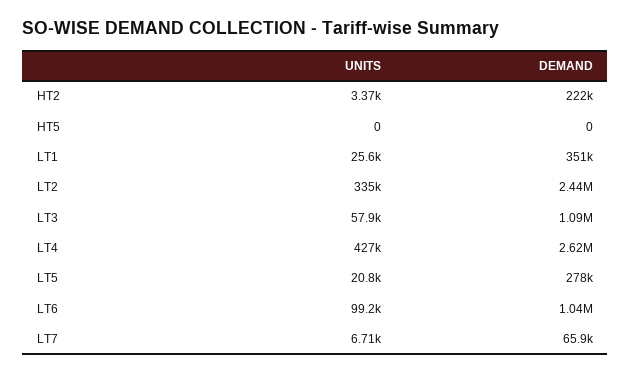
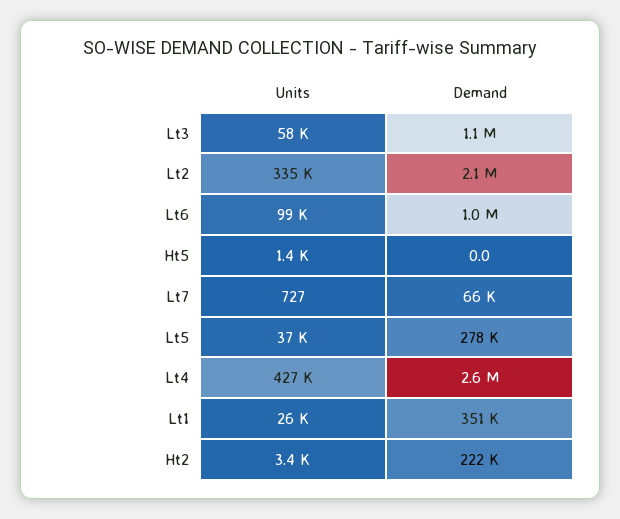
  {
    "UNITS": {
      "HT2": 3370,
-     "HT5": 0,
+     "HT5": 1400,
      "LT1": 25600,
      "LT2": 335000,
      "LT3": 57900,
      "LT4": 427000,
-     "LT5": 20800,
+     "LT5": 37000,
      "LT6": 99200,
-     "LT7": 6710
+     "LT7": 727
    },
    "DEMAND": {
      "HT2": 222000,
      "HT5": 0,
      "LT1": 351000,
-     "LT2": 2440000,
+     "LT2": 2100000,
      "LT3": 1090000,
      "LT4": 2620000,
      "LT5": 278000,
      "LT6": 1040000,
      "LT7": 65900
    }
  }

